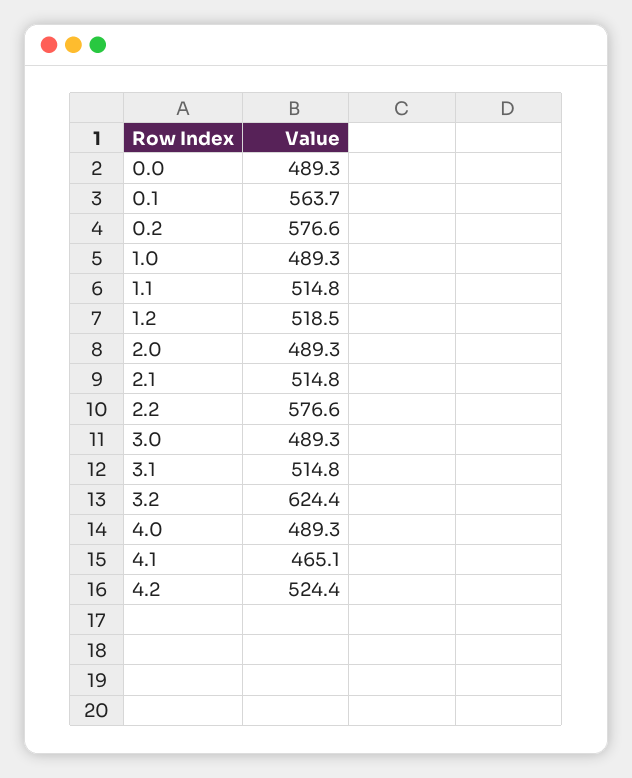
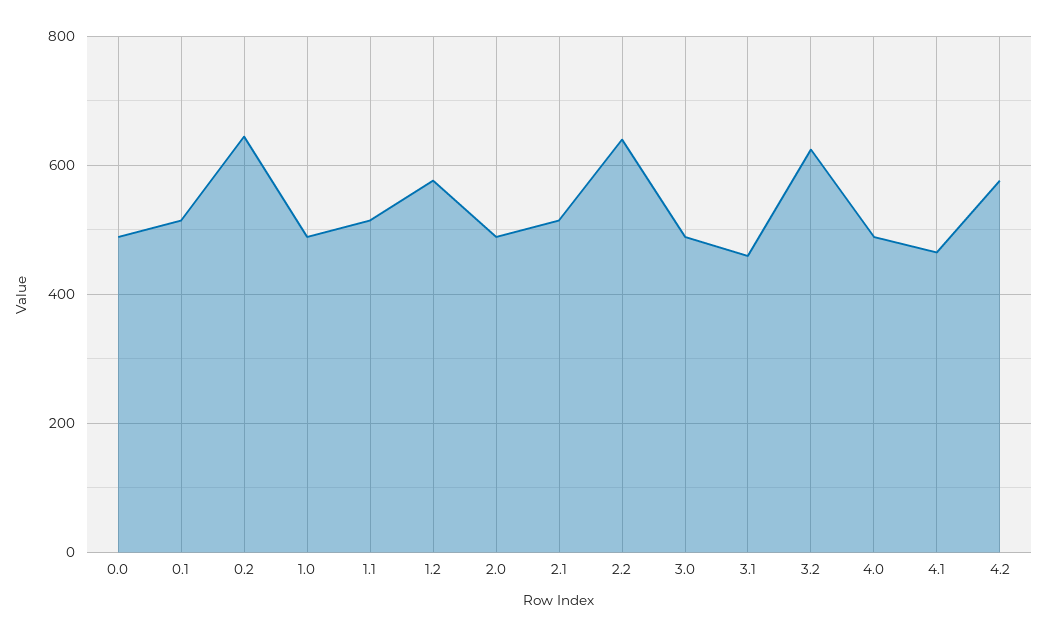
  {
    "0.0": 489.3,
-   "0.1": 563.7,
+   "0.1": 520,
-   "0.2": 576.6,
+   "0.2": 640,
    "1.0": 489.3,
    "1.1": 514.8,
-   "1.2": 518.5,
+   "1.2": 580,
    "2.0": 489.3,
    "2.1": 514.8,
-   "2.2": 576.6,
+   "2.2": 640,
    "3.0": 489.3,
-   "3.1": 514.8,
+   "3.1": 460,
    "3.2": 624.4,
    "4.0": 489.3,
    "4.1": 465.1,
-   "4.2": 524.4
+   "4.2": 580
  }

